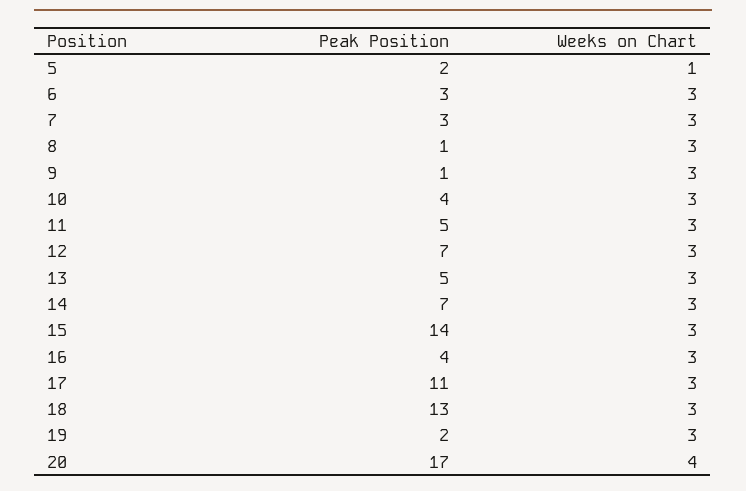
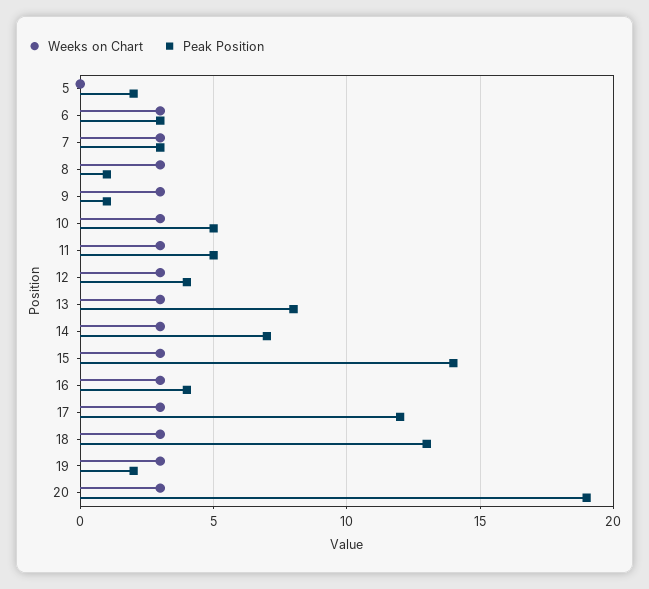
  {
    "Peak Position": {
      "5": 2,
      "6": 3,
      "7": 3,
      "8": 1,
      "9": 1,
-     "10": 4,
+     "10": 5,
      "11": 5,
-     "12": 7,
+     "12": 4,
-     "13": 5,
+     "13": 8,
      "14": 7,
      "15": 14,
      "16": 4,
-     "17": 11,
+     "17": 12,
      "18": 13,
      "19": 2,
-     "20": 17
+     "20": 19
    },
    "Weeks on Chart": {
-     "5": 1,
+     "5": 0,
      "6": 3,
      "7": 3,
      "8": 3,
      "9": 3,
      "10": 3,
      "11": 3,
      "12": 3,
      "13": 3,
      "14": 3,
      "15": 3,
      "16": 3,
      "17": 3,
      "18": 3,
      "19": 3,
-     "20": 4
+     "20": 3
    }
  }

